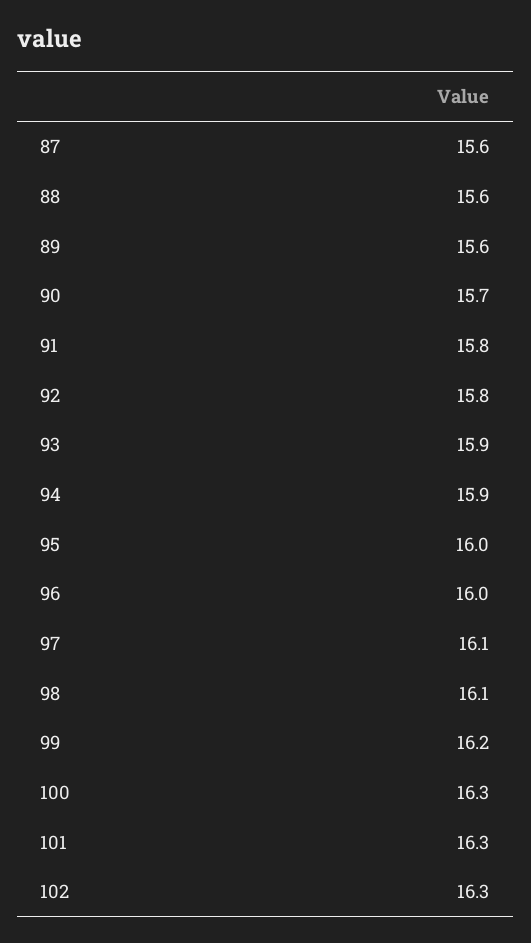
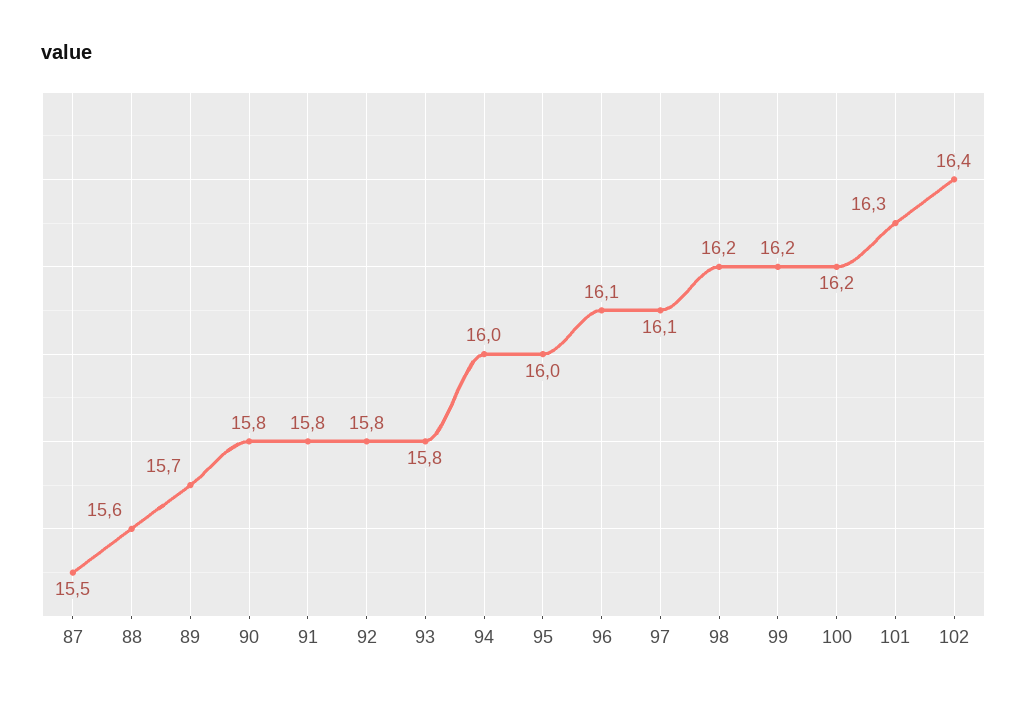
  {
-   "87": 15.6,
+   "87": 15.5,
    "88": 15.6,
-   "89": 15.6,
+   "89": 15.7,
-   "90": 15.7,
+   "90": 15.8,
    "91": 15.8,
    "92": 15.8,
-   "93": 15.9,
+   "93": 15.8,
-   "94": 15.9,
+   "94": 16,
    "95": 16,
-   "96": 16,
+   "96": 16.1,
    "97": 16.1,
-   "98": 16.1,
+   "98": 16.2,
    "99": 16.2,
-   "100": 16.3,
+   "100": 16.2,
    "101": 16.3,
-   "102": 16.3
+   "102": 16.4
  }

